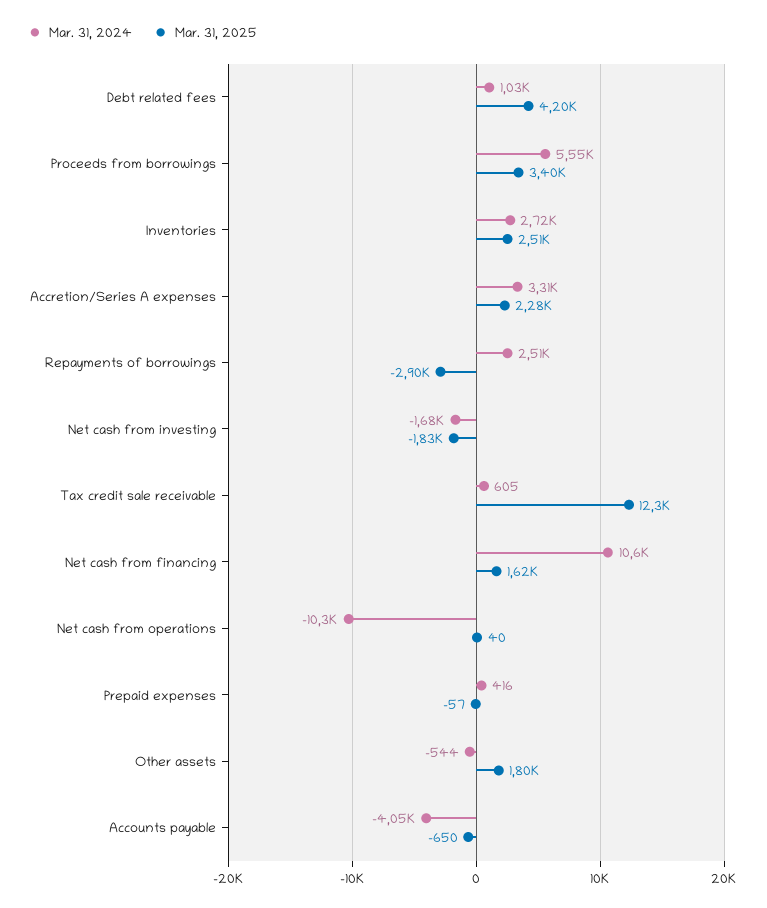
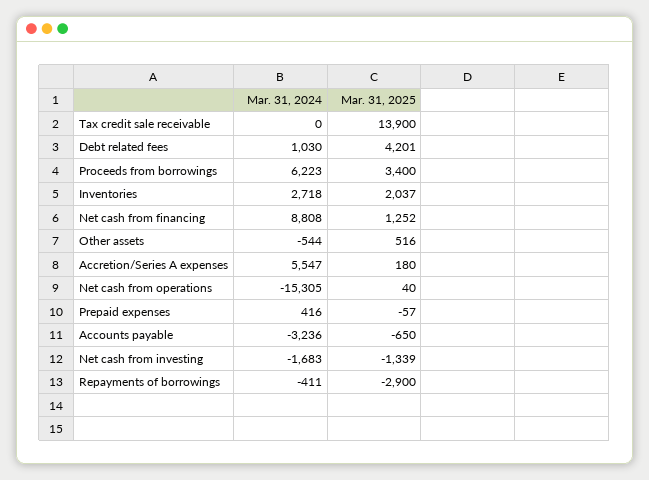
  {
    "Mar. 31, 2024": {
      "Debt related fees": 1030,
-     "Proceeds from borrowings": 5550,
+     "Proceeds from borrowings": 6223,
      "Inventories": 2718,
-     "Accretion/Series A expenses": 3310,
+     "Accretion/Series A expenses": 5547,
-     "Repayments of borrowings": 2510,
+     "Repayments of borrowings": -411,
      "Net cash from investing": -1683,
-     "Tax credit sale receivable": 605,
+     "Tax credit sale receivable": 0,
-     "Net cash from financing": 10600,
+     "Net cash from financing": 8808,
-     "Net cash from operations": -10300,
+     "Net cash from operations": -15305,
      "Prepaid expenses": 416,
      "Other assets": -544,
-     "Accounts payable": -4050
+     "Accounts payable": -3236
    },
    "Mar. 31, 2025": {
      "Debt related fees": 4201,
      "Proceeds from borrowings": 3400,
-     "Inventories": 2510,
+     "Inventories": 2037,
-     "Accretion/Series A expenses": 2280,
+     "Accretion/Series A expenses": 180,
      "Repayments of borrowings": -2900,
-     "Net cash from investing": -1830,
+     "Net cash from investing": -1339,
-     "Tax credit sale receivable": 12300,
+     "Tax credit sale receivable": 13900,
-     "Net cash from financing": 1620,
+     "Net cash from financing": 1252,
      "Net cash from operations": 40,
      "Prepaid expenses": -57,
-     "Other assets": 1800,
+     "Other assets": 516,
      "Accounts payable": -650
    }
  }

